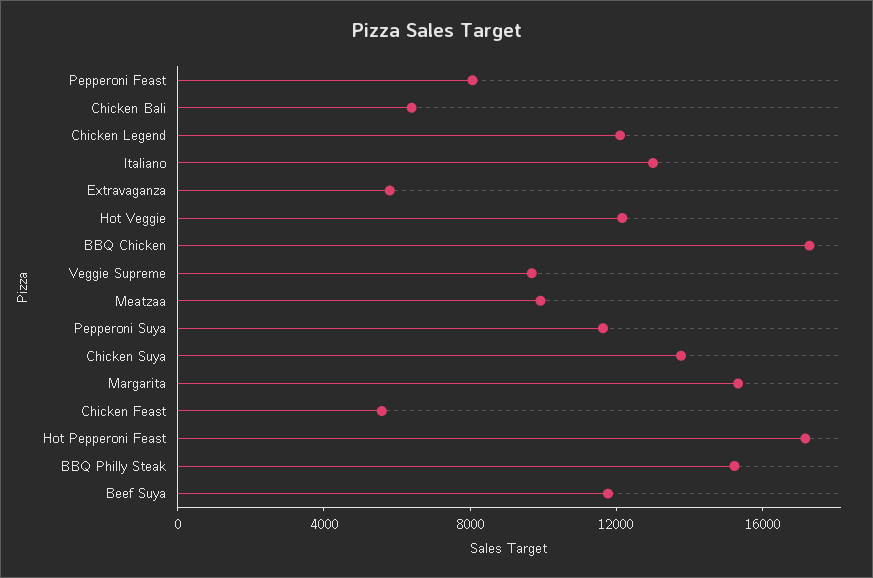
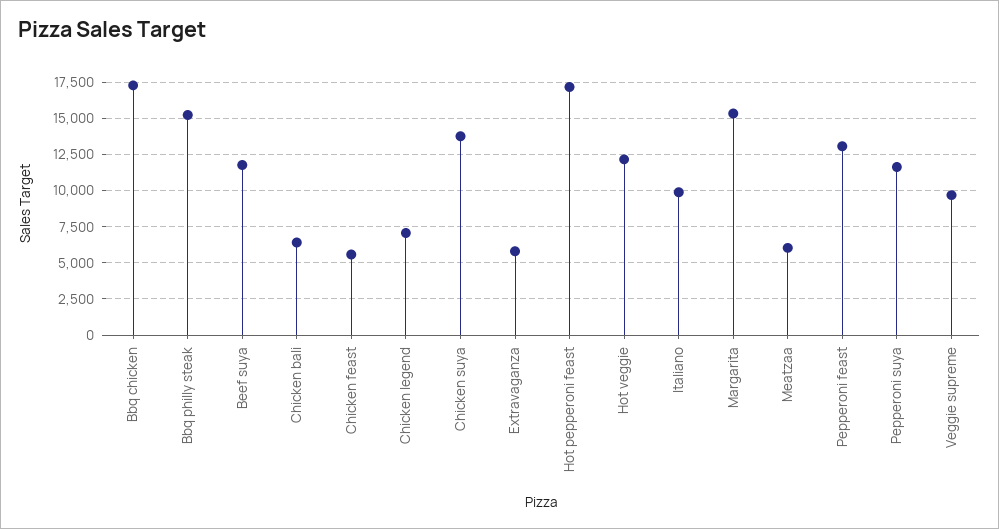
  {
-   "Pepperoni Feast": 8000,
+   "Pepperoni Feast": 13000,
    "Chicken Bali": 6500,
-   "Chicken Legend": 12000,
+   "Chicken Legend": 7000,
-   "Italiano": 13000,
+   "Italiano": 10000,
    "Extravaganza": 6000,
    "Hot Veggie": 12000,
    "BBQ Chicken": 17500,
    "Veggie Supreme": 9500,
-   "Meatzaa": 10000,
+   "Meatzaa": 6000,
    "Pepperoni Suya": 11500,
    "Chicken Suya": 14000,
    "Margarita": 15500,
    "Chicken Feast": 5500,
    "Hot Pepperoni Feast": 17000,
    "BBQ Philly Steak": 15000,
    "Beef Suya": 12000
  }

